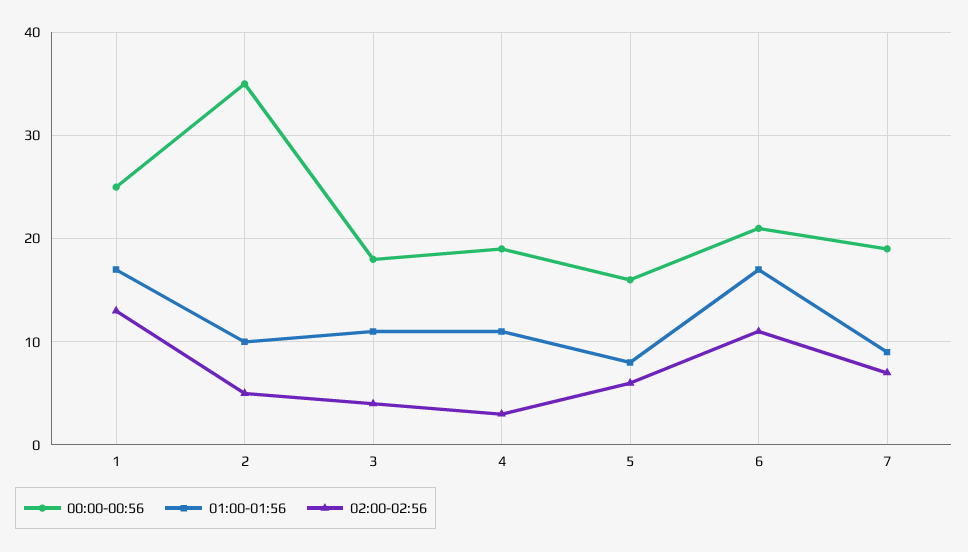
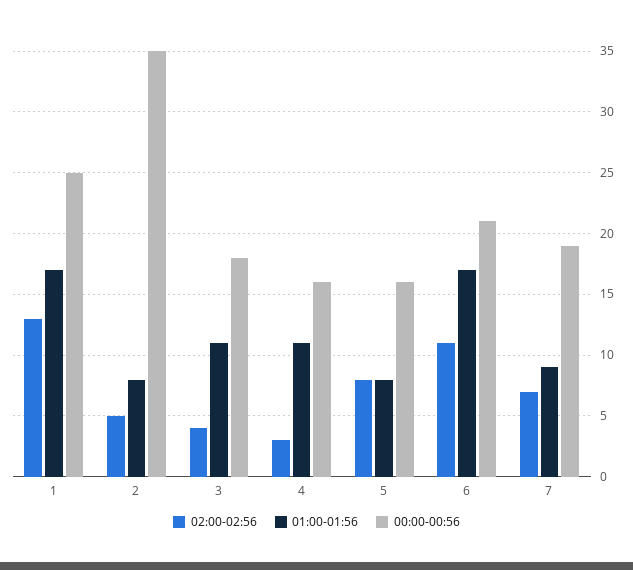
  {
    "00:00-00:56": {
      "1": 25,
      "2": 35,
      "3": 18,
-     "4": 19,
+     "4": 16,
      "5": 16,
      "6": 21,
      "7": 19
    },
    "01:00-01:56": {
      "1": 17,
-     "2": 10,
+     "2": 8,
      "3": 11,
      "4": 11,
      "5": 8,
      "6": 17,
      "7": 9
    },
    "02:00-02:56": {
      "1": 13,
      "2": 5,
      "3": 4,
      "4": 3,
-     "5": 6,
+     "5": 8,
      "6": 11,
      "7": 7
    }
  }

